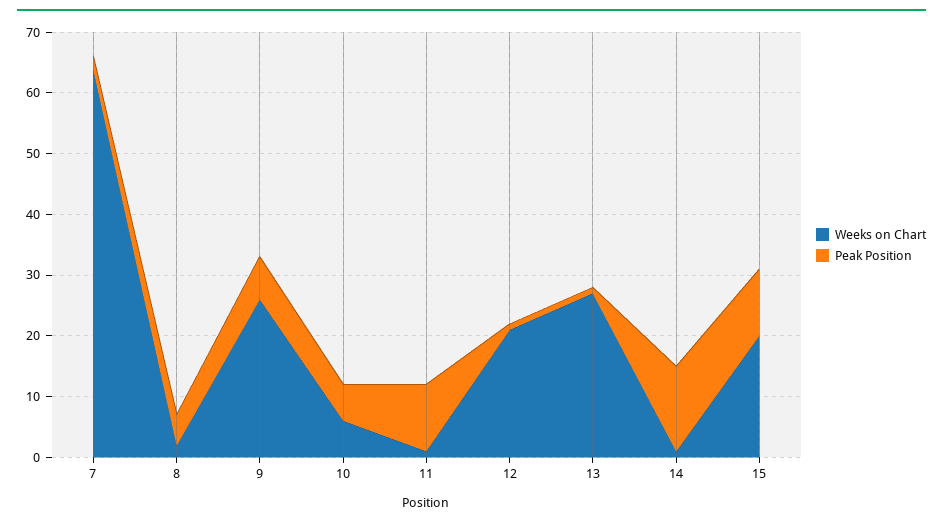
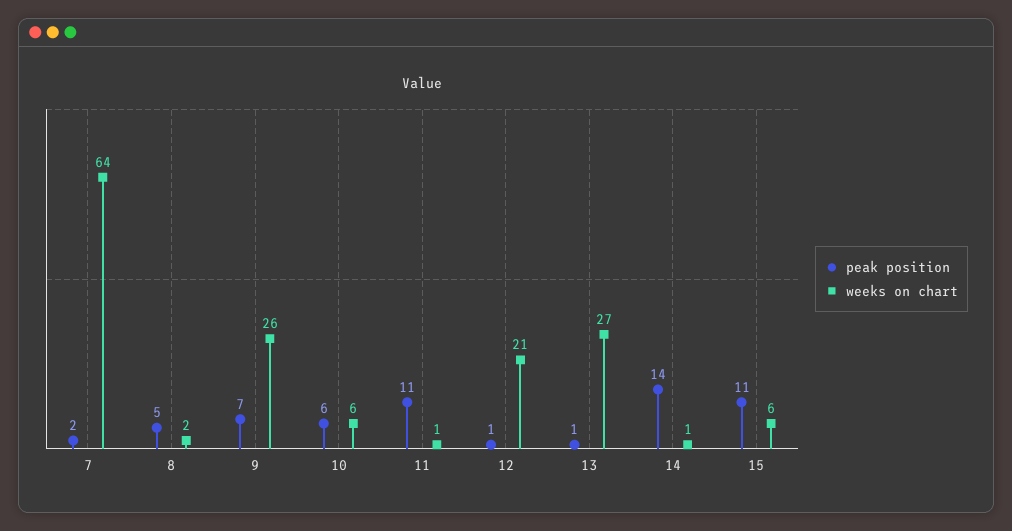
  {
    "Weeks on Chart": {
      "7": 64,
      "8": 2,
      "9": 26,
      "10": 6,
      "11": 1,
      "12": 21,
      "13": 27,
      "14": 1,
-     "15": 20
+     "15": 6
    },
    "Peak Position": {
      "7": 2,
      "8": 5,
      "9": 7,
      "10": 6,
      "11": 11,
      "12": 1,
      "13": 1,
      "14": 14,
      "15": 11
    }
  }

